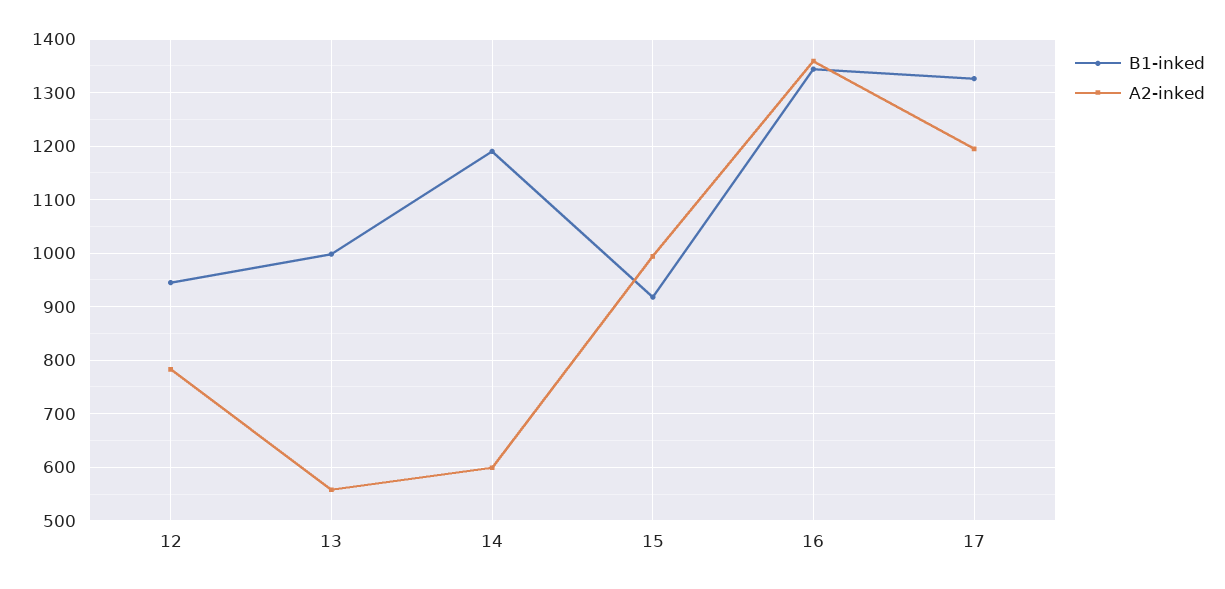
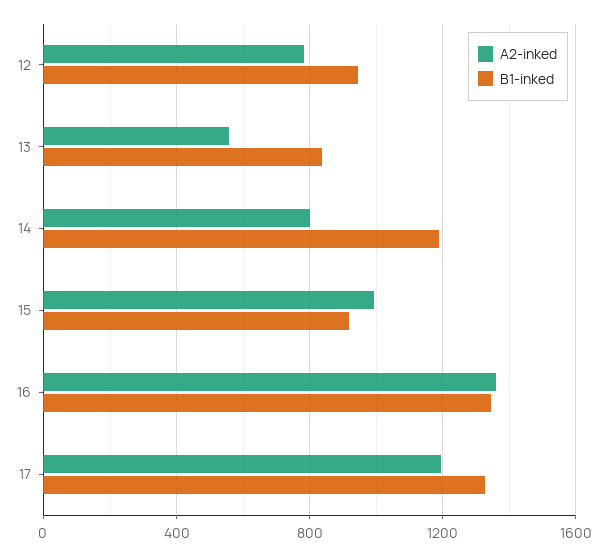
  {
    "B1-inked": {
      "12": 940,
-     "13": 1000,
+     "13": 850,
      "14": 1200,
      "15": 920,
      "16": 1340,
      "17": 1320
    },
    "A2-inked": {
      "12": 780,
      "13": 560,
-     "14": 600,
+     "14": 800,
      "15": 1000,
      "16": 1360,
      "17": 1200
    }
  }

